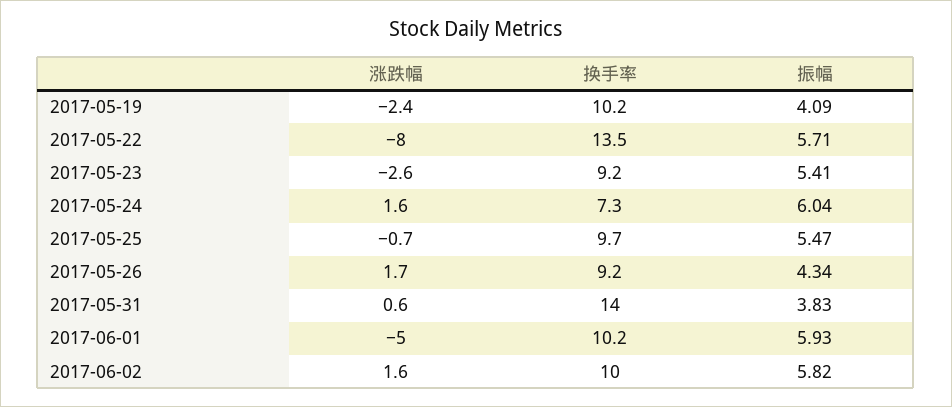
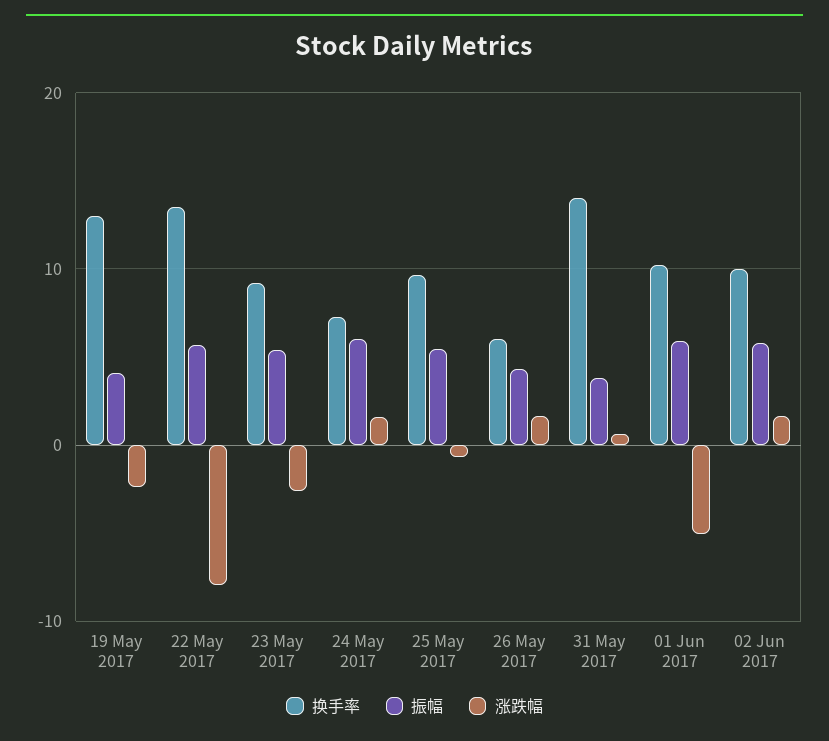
  {
    "涨跌幅": {
      "2017-05-19": -2.4,
      "2017-05-22": -8,
      "2017-05-23": -2.6,
      "2017-05-24": 1.6,
      "2017-05-25": -0.7,
      "2017-05-26": 1.7,
      "2017-05-31": 0.6,
      "2017-06-01": -5,
      "2017-06-02": 1.6
    },
    "换手率": {
-     "2017-05-19": 10.2,
+     "2017-05-19": 13,
      "2017-05-22": 13.5,
      "2017-05-23": 9.2,
      "2017-05-24": 7.3,
      "2017-05-25": 9.7,
-     "2017-05-26": 9.2,
+     "2017-05-26": 6,
      "2017-05-31": 14,
      "2017-06-01": 10.2,
      "2017-06-02": 10
    },
    "振幅": {
      "2017-05-19": 4.09,
      "2017-05-22": 5.71,
      "2017-05-23": 5.41,
      "2017-05-24": 6.04,
      "2017-05-25": 5.47,
      "2017-05-26": 4.34,
      "2017-05-31": 3.83,
      "2017-06-01": 5.93,
      "2017-06-02": 5.82
    }
  }

